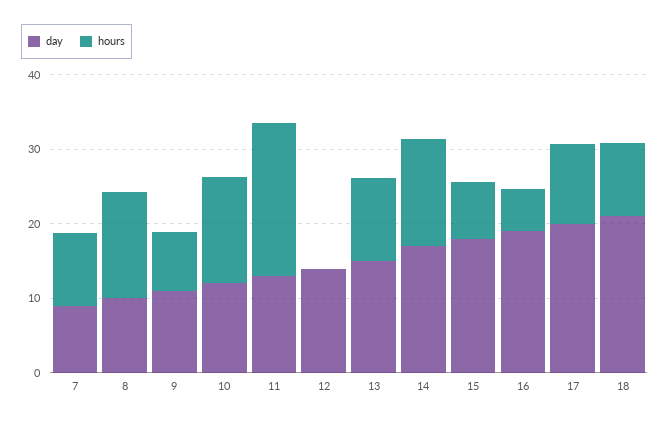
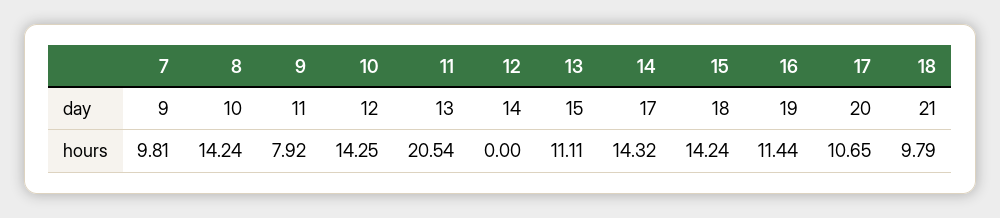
  {
    "day": {
      "7": 9,
      "8": 10,
      "9": 11,
      "10": 12,
      "11": 13,
      "12": 14,
      "13": 15,
      "14": 17,
      "15": 18,
      "16": 19,
      "17": 20,
      "18": 21
    },
    "hours": {
      "7": 9.81,
      "8": 14.24,
      "9": 7.92,
      "10": 14.25,
      "11": 20.54,
      "12": 0,
      "13": 11.11,
      "14": 14.32,
-     "15": 8,
+     "15": 14.24,
-     "16": 6,
+     "16": 11.44,
      "17": 10.65,
      "18": 9.79
    }
  }

